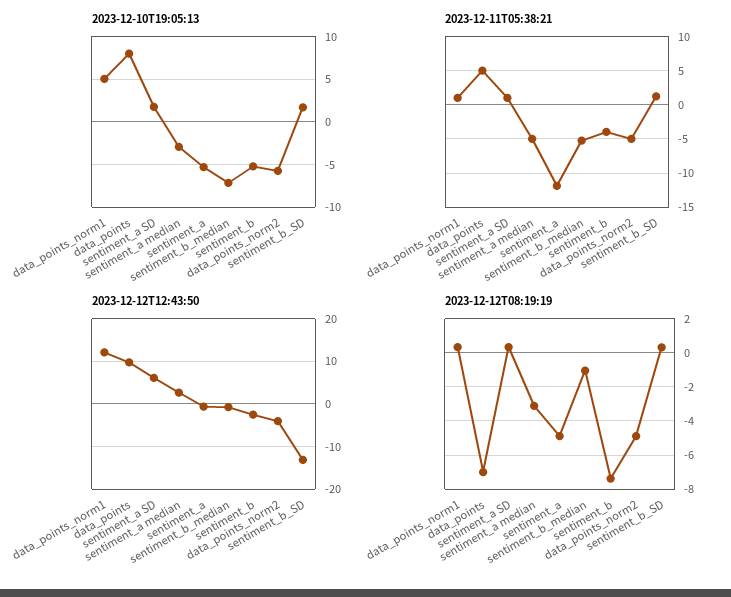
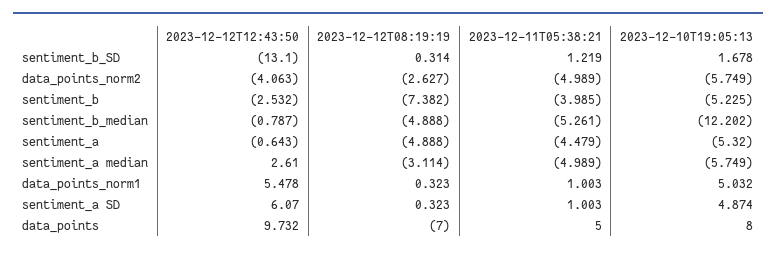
  {
    "2023-12-10T19:05:13": {
      "data_points_norm1": 5.032,
      "data_points": 8,
-     "sentiment_a SD": 2,
+     "sentiment_a SD": 4.874,
-     "sentiment_a median": -3,
+     "sentiment_a median": -5.749,
      "sentiment_a": -5.32,
-     "sentiment_b_median": -7,
+     "sentiment_b_median": -12.202,
      "sentiment_b": -5.225,
      "data_points_norm2": -5.749,
      "sentiment_b_SD": 1.678
    },
    "2023-12-11T05:38:21": {
      "data_points_norm1": 1.003,
      "data_points": 5,
      "sentiment_a SD": 1.003,
      "sentiment_a median": -4.989,
-     "sentiment_a": -12,
+     "sentiment_a": -4.479,
      "sentiment_b_median": -5.261,
      "sentiment_b": -3.985,
      "data_points_norm2": -4.989,
      "sentiment_b_SD": 1.219
    },
    "2023-12-12T12:43:50": {
-     "data_points_norm1": 12,
+     "data_points_norm1": 5.478,
      "data_points": 9.732,
      "sentiment_a SD": 6.07,
      "sentiment_a median": 2.61,
      "sentiment_a": -0.643,
      "sentiment_b_median": -0.787,
      "sentiment_b": -2.532,
      "data_points_norm2": -4.063,
      "sentiment_b_SD": -13.1
    },
    "2023-12-12T08:19:19": {
      "data_points_norm1": 0.323,
      "data_points": -7,
      "sentiment_a SD": 0.323,
      "sentiment_a median": -3.114,
      "sentiment_a": -4.888,
-     "sentiment_b_median": -1,
+     "sentiment_b_median": -4.888,
      "sentiment_b": -7.382,
-     "data_points_norm2": -5,
+     "data_points_norm2": -2.627,
      "sentiment_b_SD": 0.314
    }
  }

